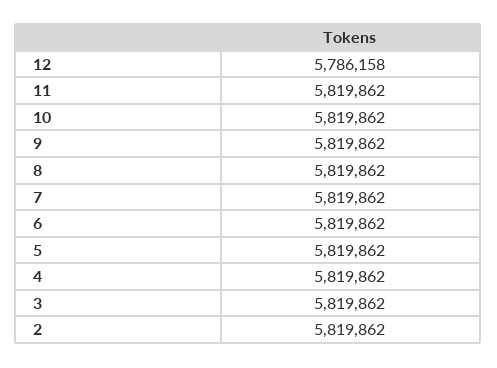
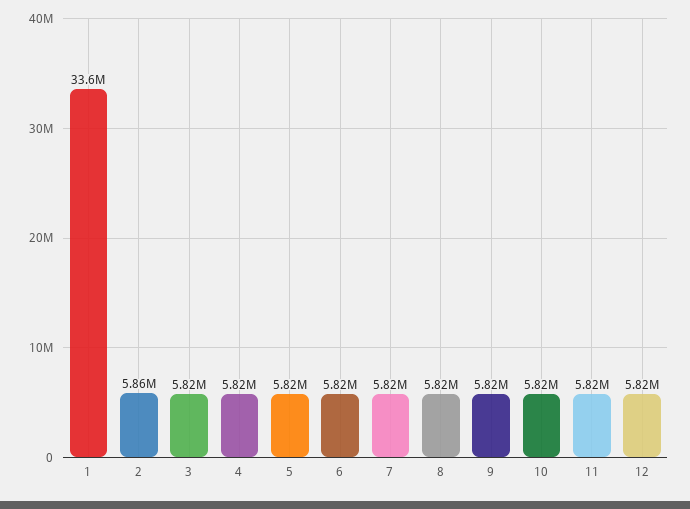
  {
-   "12": 5786158,
+   "12": 5820000,
    "11": 5819862,
    "10": 5819862,
    "9": 5819862,
    "8": 5819862,
    "7": 5819862,
    "6": 5819862,
    "5": 5819862,
    "4": 5819862,
    "3": 5819862,
-   "2": 5819862
+   "2": 5860000,
+   "1": 33600000
  }

